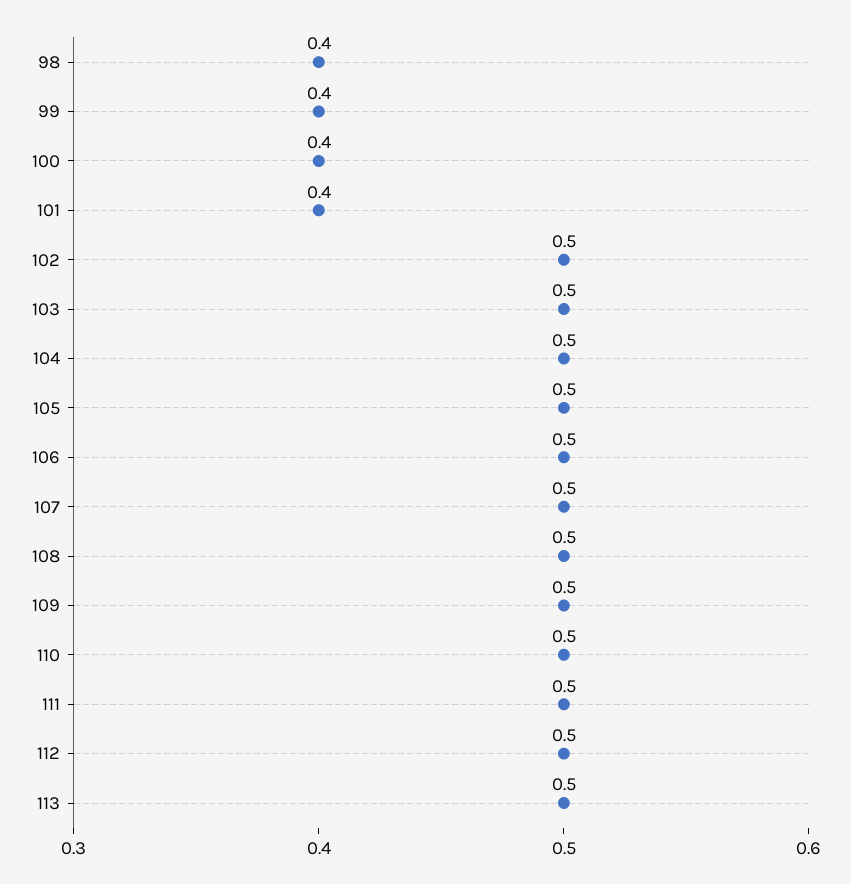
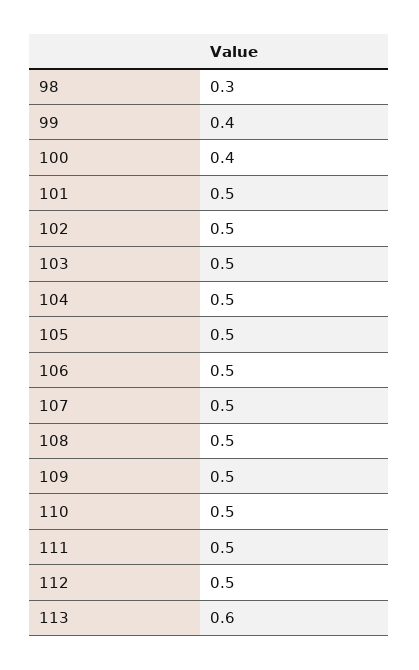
  {
-   "98": 0.4,
+   "98": 0.3,
    "99": 0.4,
    "100": 0.4,
-   "101": 0.4,
+   "101": 0.5,
    "102": 0.5,
    "103": 0.5,
    "104": 0.5,
    "105": 0.5,
    "106": 0.5,
    "107": 0.5,
    "108": 0.5,
    "109": 0.5,
    "110": 0.5,
    "111": 0.5,
    "112": 0.5,
-   "113": 0.5
+   "113": 0.6
  }

